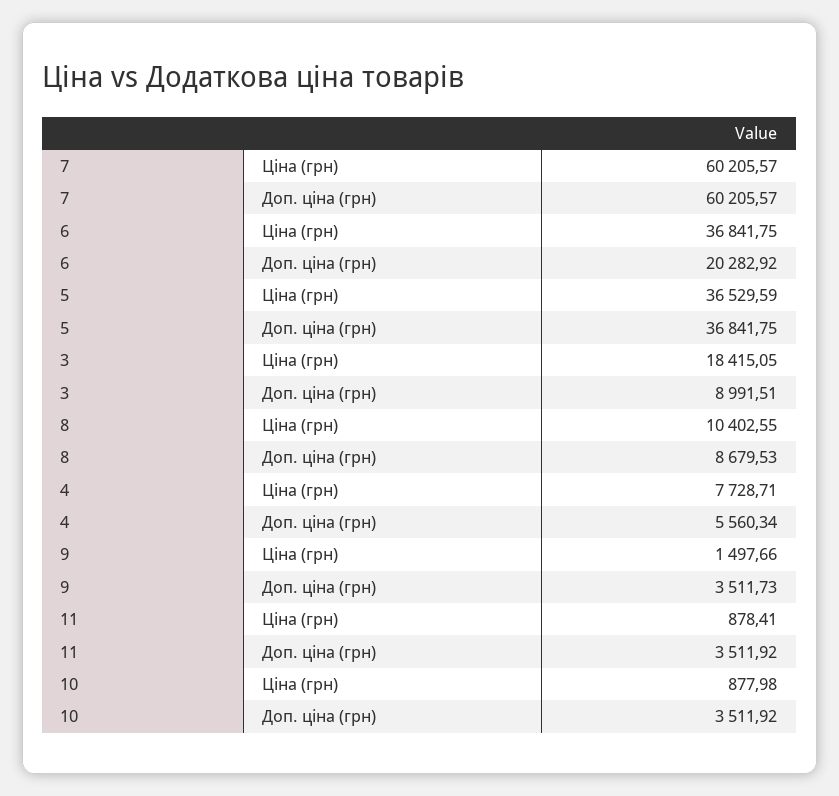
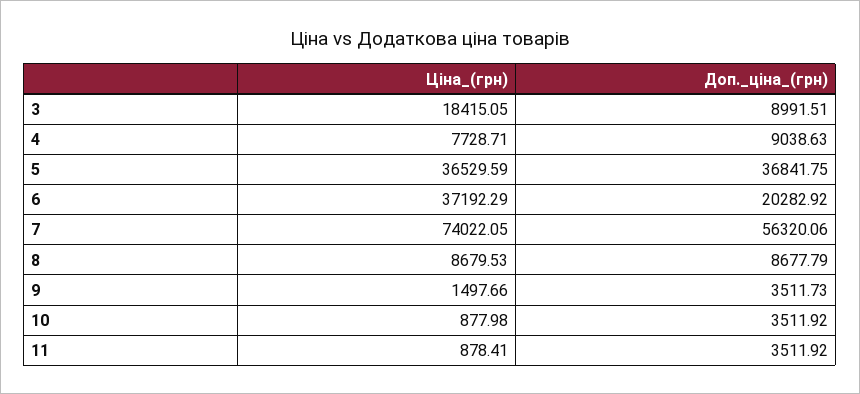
  {
    "7": {
-     "Ціна (грн)": 60205.57,
+     "Ціна (грн)": 74022.05,
-     "Доп. ціна (грн)": 60205.57
+     "Доп. ціна (грн)": 56320.06
    },
    "6": {
-     "Ціна (грн)": 36841.75,
+     "Ціна (грн)": 37192.29,
      "Доп. ціна (грн)": 20282.92
    },
    "5": {
      "Ціна (грн)": 36529.59,
      "Доп. ціна (грн)": 36841.75
    },
    "3": {
      "Ціна (грн)": 18415.05,
      "Доп. ціна (грн)": 8991.51
    },
    "8": {
-     "Ціна (грн)": 10402.55,
+     "Ціна (грн)": 8679.53,
-     "Доп. ціна (грн)": 8679.53
+     "Доп. ціна (грн)": 8677.79
    },
    "4": {
      "Ціна (грн)": 7728.71,
-     "Доп. ціна (грн)": 5560.34
+     "Доп. ціна (грн)": 9038.63
    },
    "9": {
      "Ціна (грн)": 1497.66,
      "Доп. ціна (грн)": 3511.73
    },
    "11": {
      "Ціна (грн)": 878.41,
      "Доп. ціна (грн)": 3511.92
    },
    "10": {
      "Ціна (грн)": 877.98,
      "Доп. ціна (грн)": 3511.92
    }
  }

